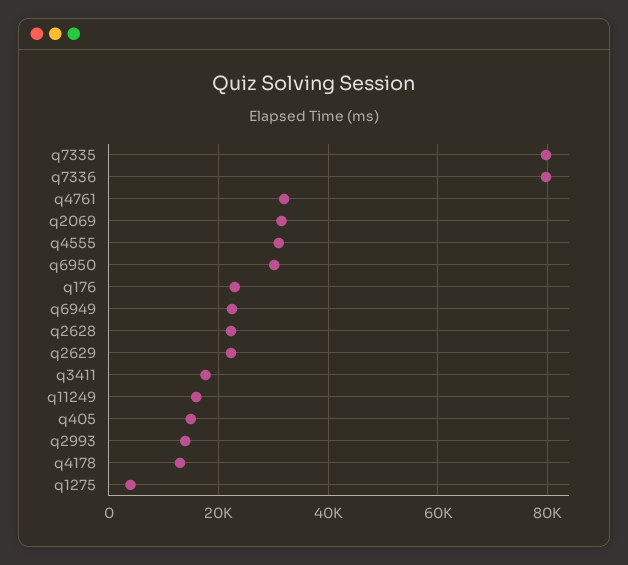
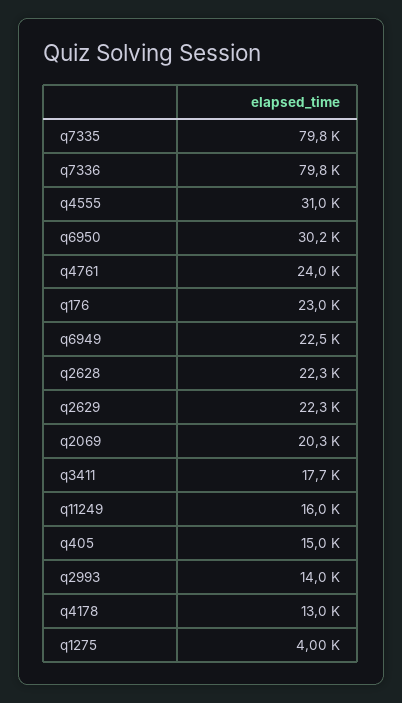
  {
    "q7335": 79800,
    "q7336": 79800,
-   "q4761": 32000,
+   "q4761": 24000,
-   "q2069": 32000,
+   "q2069": 20300,
    "q4555": 31000,
    "q6950": 30200,
    "q176": 23000,
    "q6949": 22500,
    "q2628": 22300,
    "q2629": 22300,
    "q3411": 17700,
    "q11249": 16000,
    "q405": 15000,
    "q2993": 14000,
    "q4178": 13000,
    "q1275": 4000
  }

